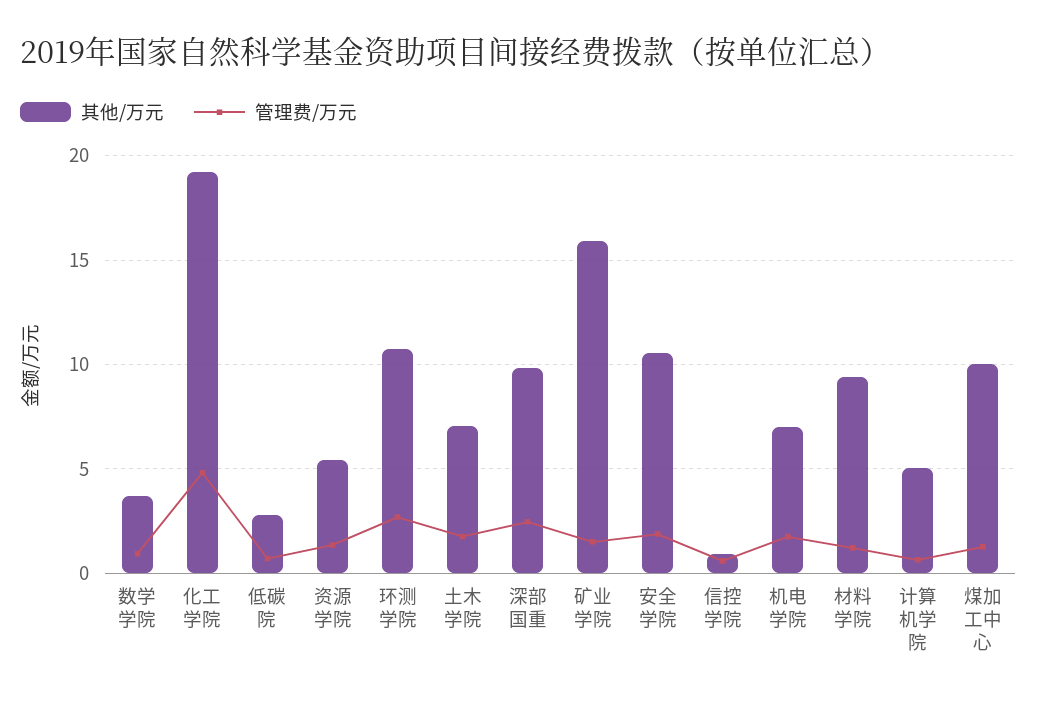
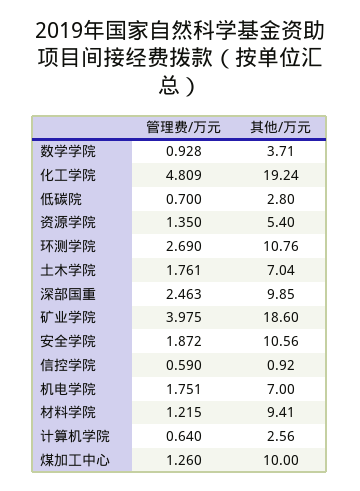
  {
    "其他/万元": {
      "数学学院": 3.71,
      "化工学院": 19.24,
      "低碳院": 2.8,
      "资源学院": 5.4,
      "环测学院": 10.76,
      "土木学院": 7.04,
      "深部国重": 9.85,
-     "矿业学院": 16,
+     "矿业学院": 18.6,
      "安全学院": 10.56,
      "信控学院": 0.92,
      "机电学院": 7,
      "材料学院": 9.41,
-     "计算机学院": 5,
+     "计算机学院": 2.56,
      "煤加工中心": 10
    },
    "管理费/万元": {
      "数学学院": 0.928,
      "化工学院": 4.809,
      "低碳院": 0.7,
      "资源学院": 1.35,
      "环测学院": 2.69,
      "土木学院": 1.761,
      "深部国重": 2.463,
-     "矿业学院": 1.5,
+     "矿业学院": 3.975,
      "安全学院": 1.872,
      "信控学院": 0.59,
      "机电学院": 1.751,
      "材料学院": 1.215,
      "计算机学院": 0.64,
      "煤加工中心": 1.26
    }
  }

